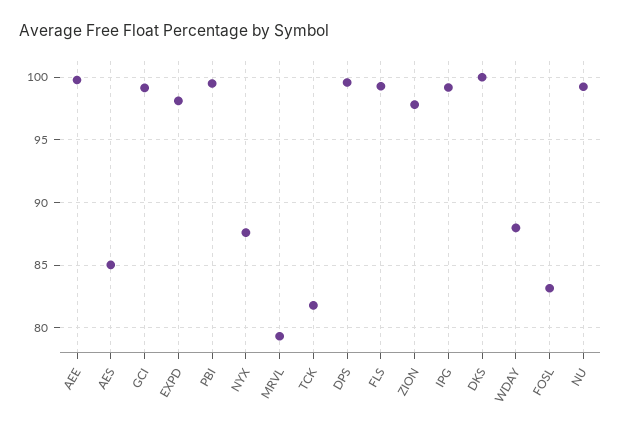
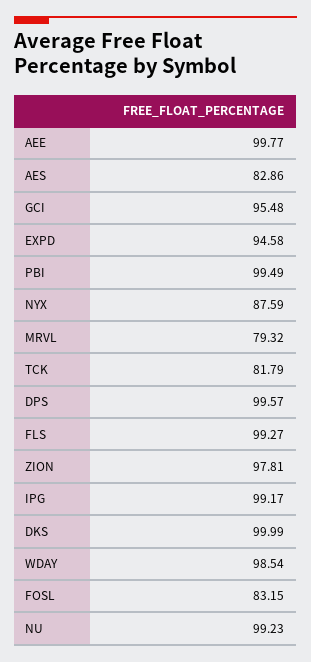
  {
    "AEE": 99.77,
-   "AES": 85,
+   "AES": 82.86,
-   "GCI": 99,
+   "GCI": 95.48,
-   "EXPD": 98,
+   "EXPD": 94.58,
    "PBI": 99.49,
    "NYX": 87.59,
    "MRVL": 79.32,
    "TCK": 81.79,
    "DPS": 99.57,
    "FLS": 99.27,
    "ZION": 97.81,
    "IPG": 99.17,
    "DKS": 99.99,
-   "WDAY": 88,
+   "WDAY": 98.54,
    "FOSL": 83.15,
    "NU": 99.23
  }

